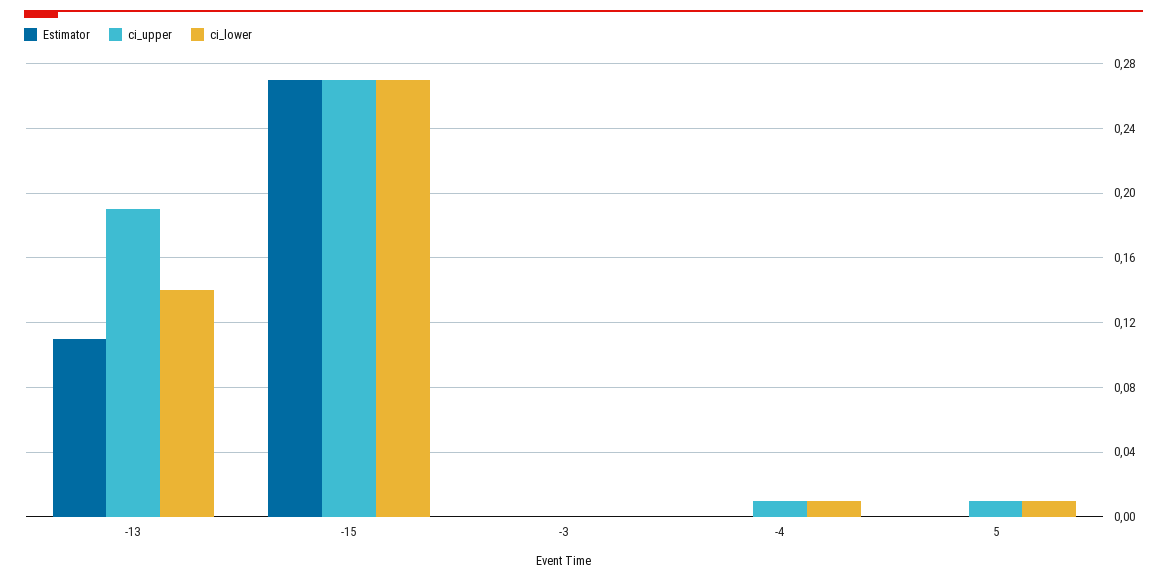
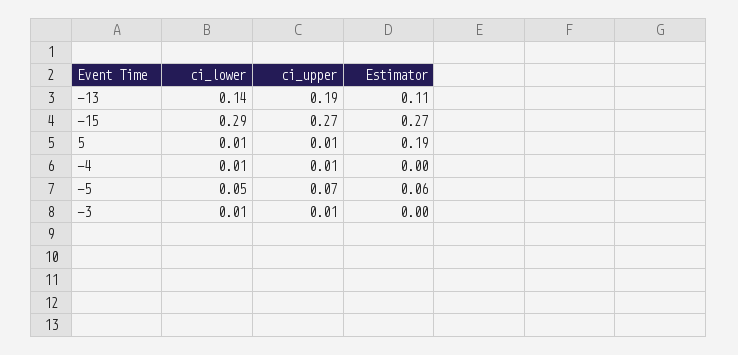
  {
    "Estimator": {
      "-13": 0.11,
      "-15": 0.27,
      "-3": 0,
      "-4": 0,
-     "5": 0
+     "5": 0.19,
+     "-5": 0.06
    },
    "ci_upper": {
      "-13": 0.19,
      "-15": 0.27,
-     "-3": 0,
+     "-3": 0.01,
      "-4": 0.01,
-     "5": 0.01
+     "5": 0.01,
+     "-5": 0.07
    },
    "ci_lower": {
      "-13": 0.14,
-     "-15": 0.27,
+     "-15": 0.29,
-     "-3": 0,
+     "-3": 0.01,
      "-4": 0.01,
-     "5": 0.01
+     "5": 0.01,
+     "-5": 0.05
    }
  }

